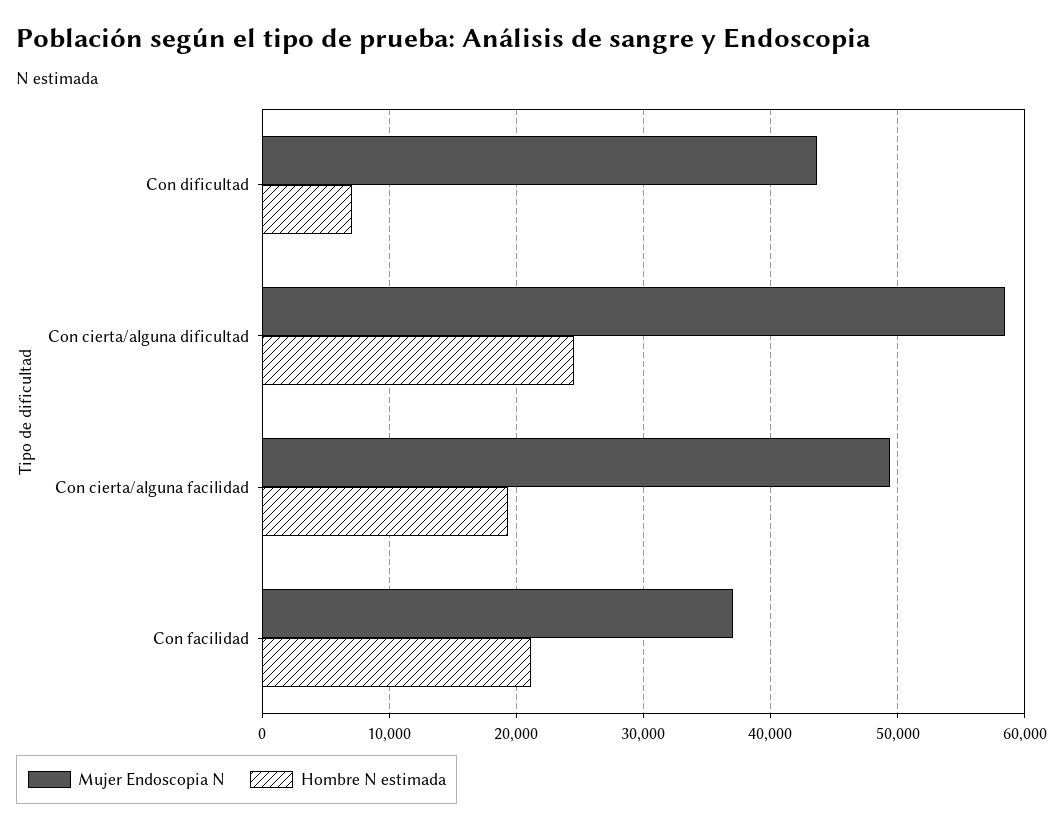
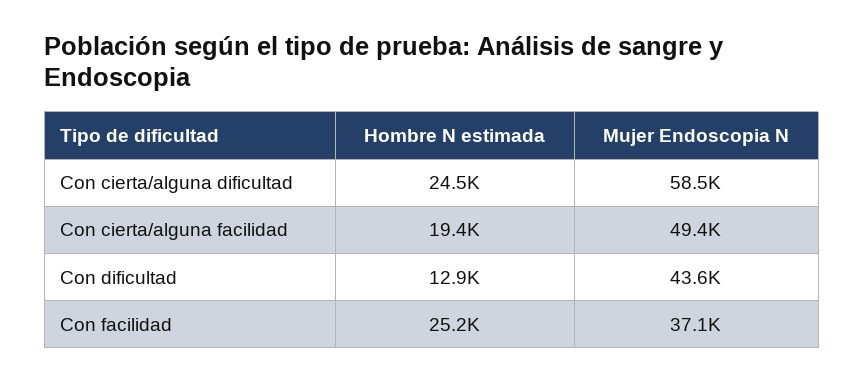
  {
    "Mujer Endoscopia N": {
      "Con dificultad": 43600,
      "Con cierta/alguna dificultad": 58500,
      "Con cierta/alguna facilidad": 49400,
      "Con facilidad": 37100
    },
    "Hombre N estimada": {
-     "Con dificultad": 7000,
+     "Con dificultad": 12900,
      "Con cierta/alguna dificultad": 24500,
      "Con cierta/alguna facilidad": 19400,
-     "Con facilidad": 21000
+     "Con facilidad": 25200
    }
  }

